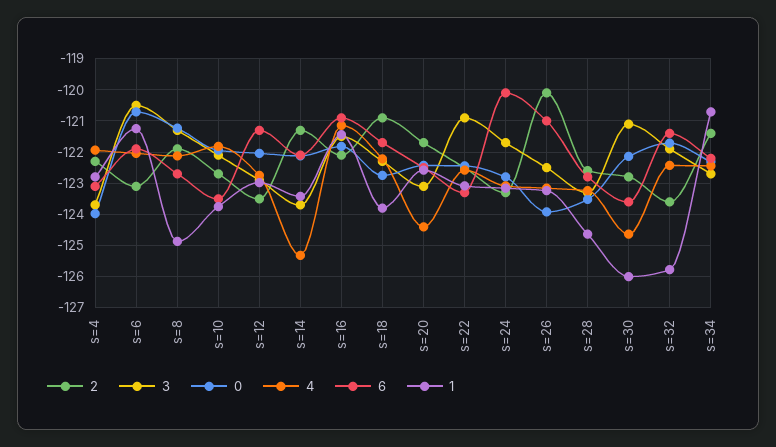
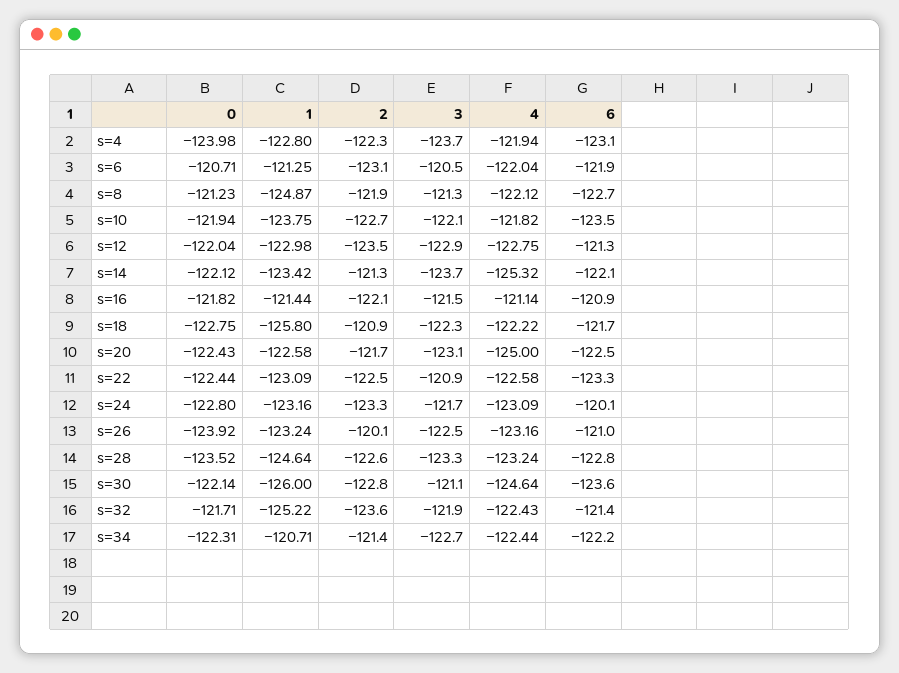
  {
    "2": {
      "s=4": -122.3,
      "s=6": -123.1,
      "s=8": -121.9,
      "s=10": -122.7,
      "s=12": -123.5,
      "s=14": -121.3,
      "s=16": -122.1,
      "s=18": -120.9,
      "s=20": -121.7,
      "s=22": -122.5,
      "s=24": -123.3,
      "s=26": -120.1,
      "s=28": -122.6,
      "s=30": -122.8,
      "s=32": -123.6,
      "s=34": -121.4
    },
    "3": {
      "s=4": -123.7,
      "s=6": -120.5,
      "s=8": -121.3,
      "s=10": -122.1,
      "s=12": -122.9,
      "s=14": -123.7,
      "s=16": -121.5,
      "s=18": -122.3,
      "s=20": -123.1,
      "s=22": -120.9,
      "s=24": -121.7,
      "s=26": -122.5,
      "s=28": -123.3,
      "s=30": -121.1,
      "s=32": -121.9,
      "s=34": -122.7
    },
    "0": {
      "s=4": -123.98,
      "s=6": -120.71,
      "s=8": -121.23,
      "s=10": -121.94,
      "s=12": -122.04,
      "s=14": -122.12,
      "s=16": -121.82,
      "s=18": -122.75,
      "s=20": -122.43,
      "s=22": -122.44,
      "s=24": -122.8,
      "s=26": -123.92,
      "s=28": -123.52,
      "s=30": -122.14,
      "s=32": -121.71,
      "s=34": -122.31
    },
    "4": {
      "s=4": -121.94,
      "s=6": -122.04,
      "s=8": -122.12,
      "s=10": -121.82,
      "s=12": -122.75,
      "s=14": -125.32,
      "s=16": -121.14,
      "s=18": -122.22,
-     "s=20": -124.4,
+     "s=20": -125,
      "s=22": -122.58,
      "s=24": -123.09,
      "s=26": -123.16,
      "s=28": -123.24,
      "s=30": -124.64,
      "s=32": -122.43,
      "s=34": -122.44
    },
    "6": {
      "s=4": -123.1,
      "s=6": -121.9,
      "s=8": -122.7,
      "s=10": -123.5,
      "s=12": -121.3,
      "s=14": -122.1,
      "s=16": -120.9,
      "s=18": -121.7,
      "s=20": -122.5,
      "s=22": -123.3,
      "s=24": -120.1,
      "s=26": -121,
      "s=28": -122.8,
      "s=30": -123.6,
      "s=32": -121.4,
      "s=34": -122.2
    },
    "1": {
      "s=4": -122.8,
      "s=6": -121.25,
      "s=8": -124.87,
      "s=10": -123.75,
      "s=12": -122.98,
      "s=14": -123.42,
      "s=16": -121.44,
-     "s=18": -123.8,
+     "s=18": -125.8,
      "s=20": -122.58,
      "s=22": -123.09,
      "s=24": -123.16,
      "s=26": -123.24,
      "s=28": -124.64,
      "s=30": -126,
-     "s=32": -125.8,
+     "s=32": -125.22,
      "s=34": -120.71
    }
  }

